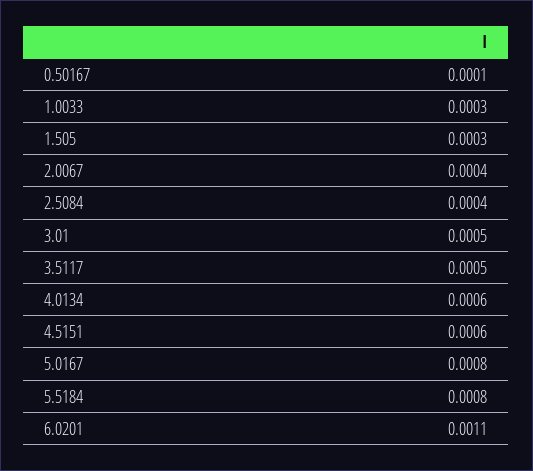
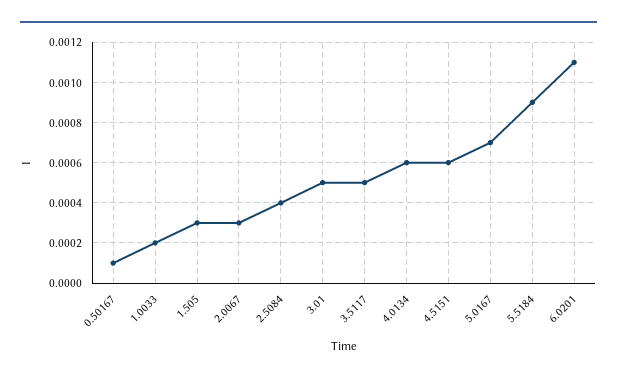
  {
    "0.50167": 0.0001,
-   "1.0033": 0.0003,
+   "1.0033": 0.0002,
    "1.505": 0.0003,
-   "2.0067": 0.0004,
+   "2.0067": 0.0003,
    "2.5084": 0.0004,
    "3.01": 0.0005,
    "3.5117": 0.0005,
    "4.0134": 0.0006,
    "4.5151": 0.0006,
-   "5.0167": 0.0008,
+   "5.0167": 0.0007,
-   "5.5184": 0.0008,
+   "5.5184": 0.0009,
    "6.0201": 0.0011
  }

